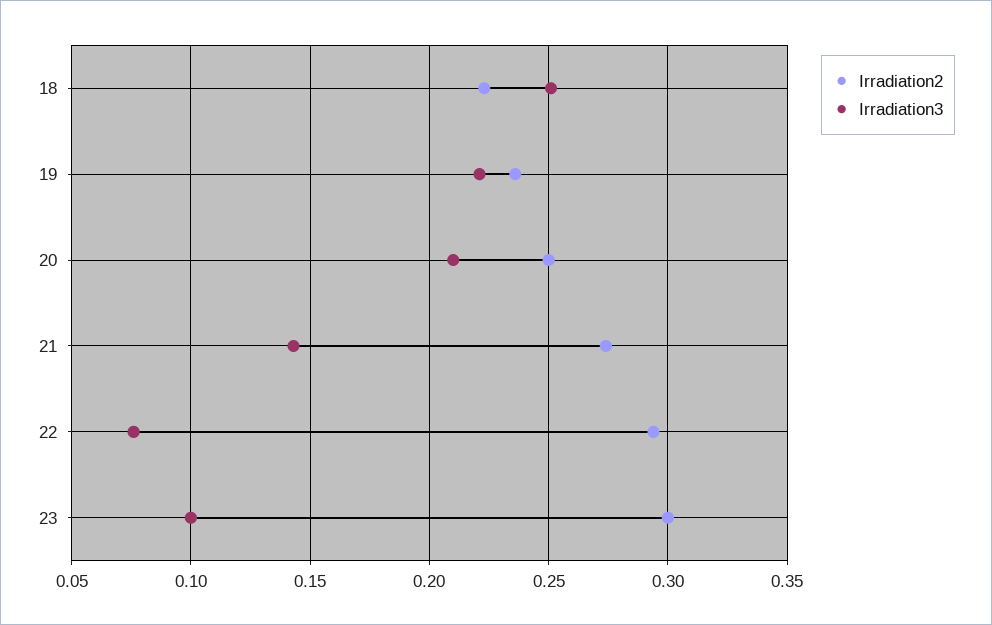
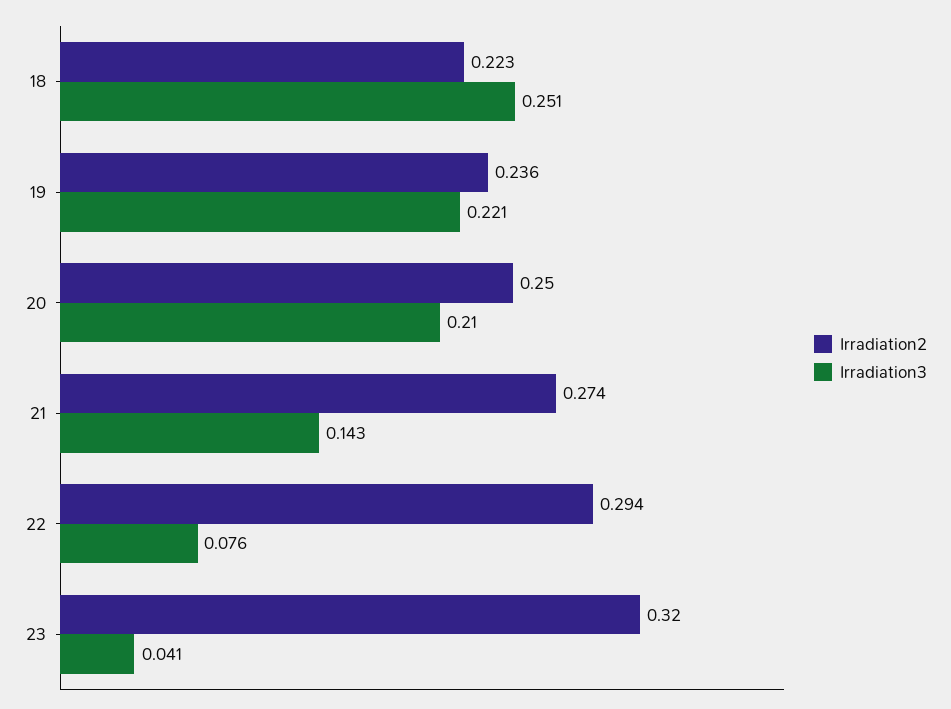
  {
    "Irradiation2": {
      "18": 0.223,
      "19": 0.236,
      "20": 0.25,
      "21": 0.274,
      "22": 0.294,
-     "23": 0.3
+     "23": 0.32
    },
    "Irradiation3": {
      "18": 0.251,
      "19": 0.221,
      "20": 0.21,
      "21": 0.143,
      "22": 0.076,
-     "23": 0.1
+     "23": 0.041
    }
  }

